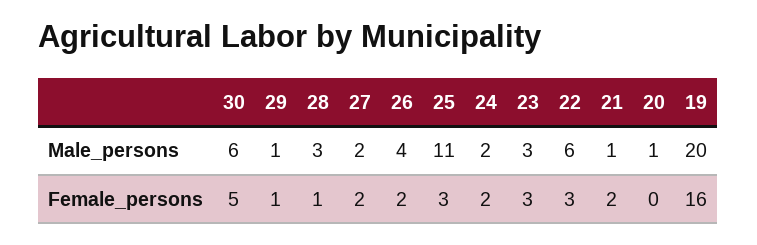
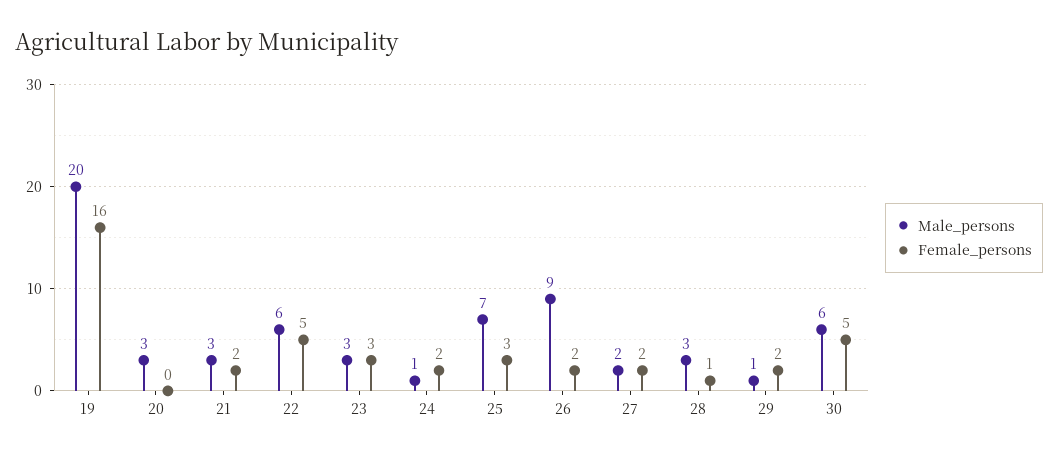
  {
    "Male_persons": {
      "30": 6,
      "29": 1,
      "28": 3,
      "27": 2,
-     "26": 4,
+     "26": 9,
-     "25": 11,
+     "25": 7,
-     "24": 2,
+     "24": 1,
      "23": 3,
      "22": 6,
-     "21": 1,
+     "21": 3,
-     "20": 1,
+     "20": 3,
      "19": 20
    },
    "Female_persons": {
      "30": 5,
-     "29": 1,
+     "29": 2,
      "28": 1,
      "27": 2,
      "26": 2,
      "25": 3,
      "24": 2,
      "23": 3,
-     "22": 3,
+     "22": 5,
      "21": 2,
      "20": 0,
      "19": 16
    }
  }

